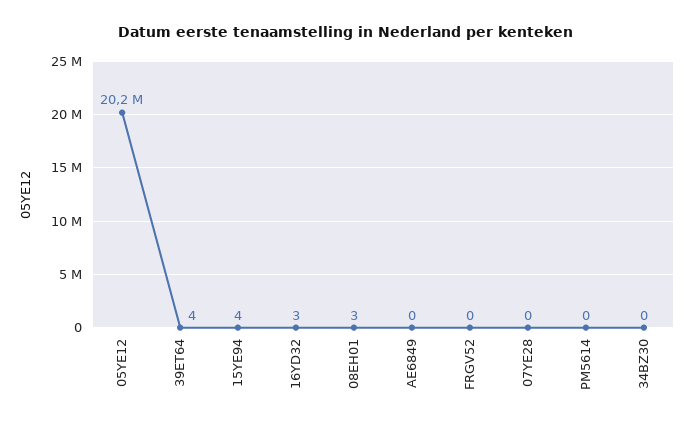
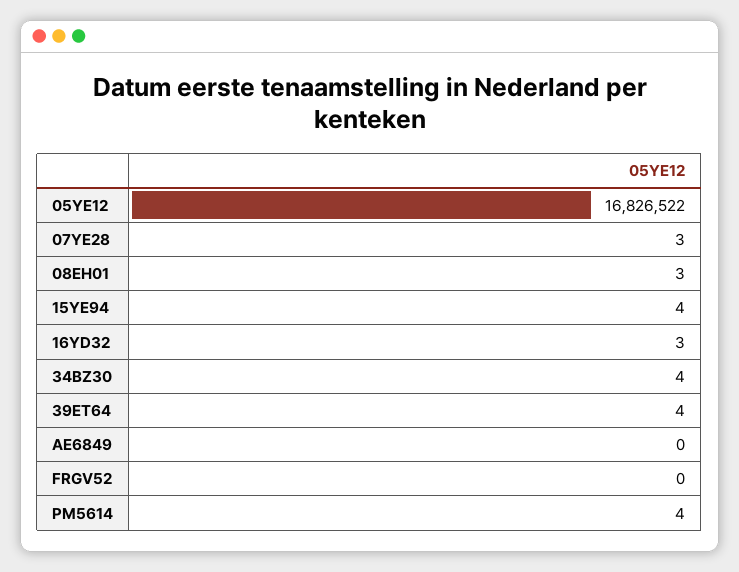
  {
-   "05YE12": 20200000,
+   "05YE12": 16826522,
    "39ET64": 4,
    "15YE94": 4,
    "16YD32": 3,
    "08EH01": 3,
    "AE6849": 0,
    "FRGV52": 0,
-   "07YE28": 0,
+   "07YE28": 3,
-   "PM5614": 0,
+   "PM5614": 4,
-   "34BZ30": 0
+   "34BZ30": 4
  }

